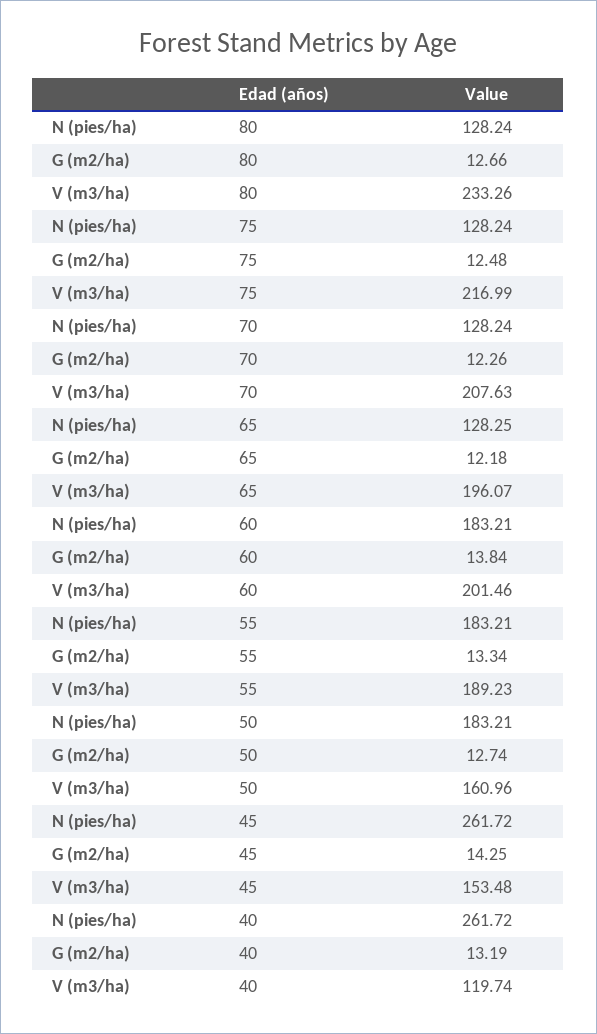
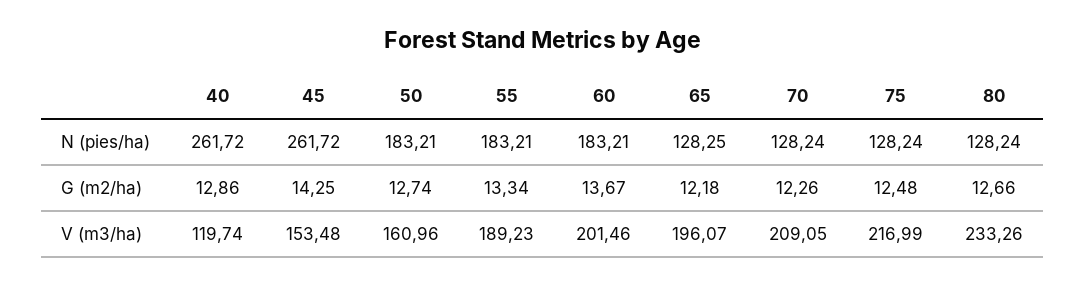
  {
    "N (pies/ha)": {
      "80": 128.24,
      "75": 128.24,
      "70": 128.24,
      "65": 128.25,
      "60": 183.21,
      "55": 183.21,
      "50": 183.21,
      "45": 261.72,
      "40": 261.72
    },
    "G (m2/ha)": {
      "80": 12.66,
      "75": 12.48,
      "70": 12.26,
      "65": 12.18,
-     "60": 13.84,
+     "60": 13.67,
      "55": 13.34,
      "50": 12.74,
      "45": 14.25,
-     "40": 13.19
+     "40": 12.86
    },
    "V (m3/ha)": {
      "80": 233.26,
      "75": 216.99,
-     "70": 207.63,
+     "70": 209.05,
      "65": 196.07,
      "60": 201.46,
      "55": 189.23,
      "50": 160.96,
      "45": 153.48,
      "40": 119.74
    }
  }

